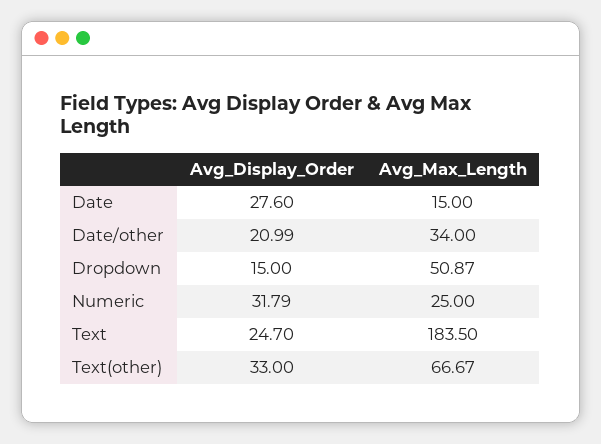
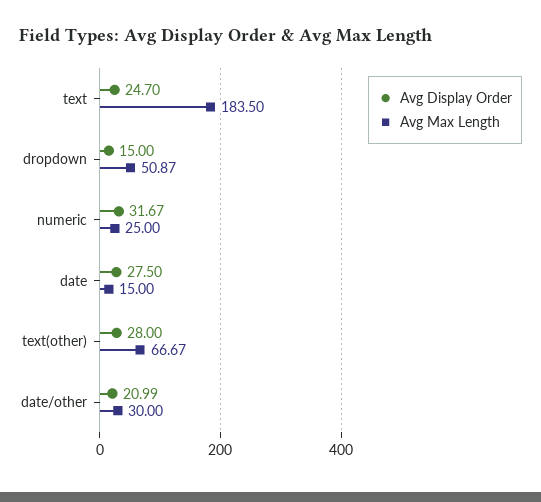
  {
    "Avg_Display_Order": {
-     "Date": 27.6,
+     "Date": 27.5,
      "Date/other": 20.99,
      "Dropdown": 15,
-     "Numeric": 31.79,
+     "Numeric": 31.67,
      "Text": 24.7,
-     "Text(other)": 33
+     "Text(other)": 28
    },
    "Avg_Max_Length": {
      "Date": 15,
-     "Date/other": 34,
+     "Date/other": 30,
      "Dropdown": 50.87,
      "Numeric": 25,
      "Text": 183.5,
      "Text(other)": 66.67
    }
  }

